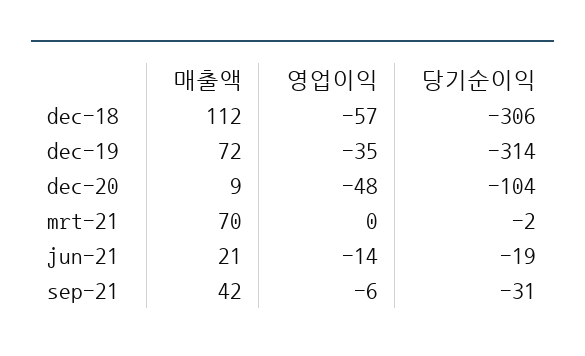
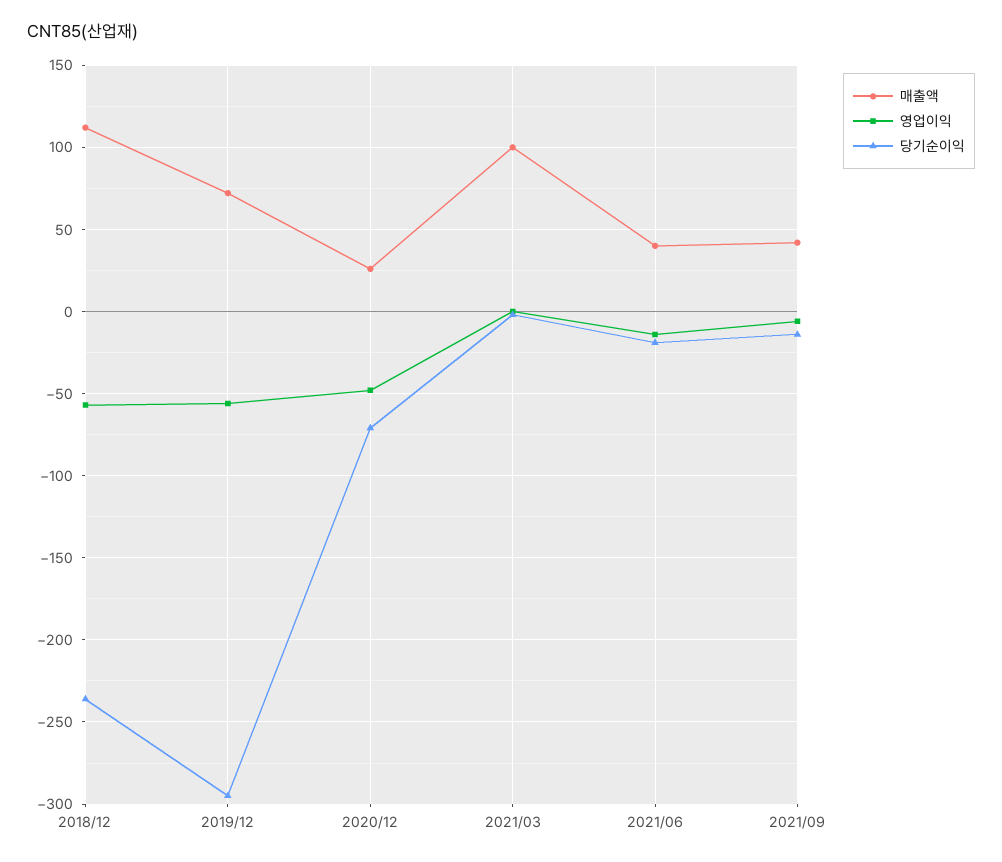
  {
    "매출액": {
      "dec-18": 112,
      "dec-19": 72,
-     "dec-20": 9,
+     "dec-20": 25,
-     "mrt-21": 70,
+     "mrt-21": 100,
-     "jun-21": 21,
+     "jun-21": 40,
      "sep-21": 42
    },
    "영업이익": {
      "dec-18": -57,
-     "dec-19": -35,
+     "dec-19": -55,
      "dec-20": -48,
      "mrt-21": 0,
      "jun-21": -14,
      "sep-21": -6
    },
    "당기순이익": {
-     "dec-18": -306,
+     "dec-18": -235,
-     "dec-19": -314,
+     "dec-19": -295,
-     "dec-20": -104,
+     "dec-20": -70,
      "mrt-21": -2,
      "jun-21": -19,
-     "sep-21": -31
+     "sep-21": -15
    }
  }

